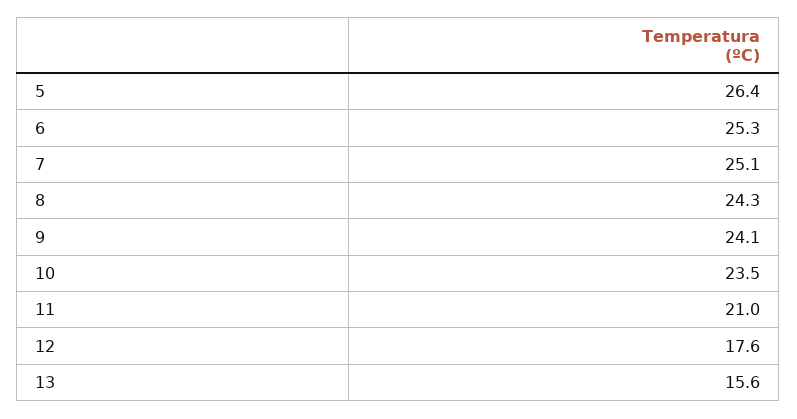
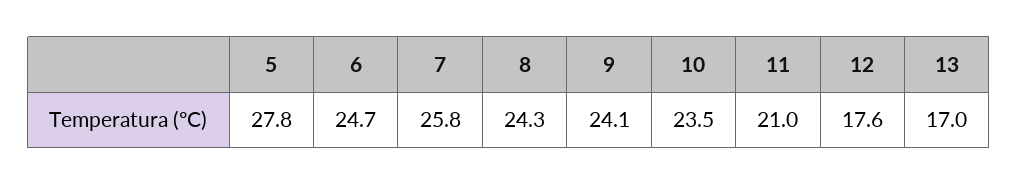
  {
-   "5": 26.4,
+   "5": 27.8,
-   "6": 25.3,
+   "6": 24.7,
-   "7": 25.1,
+   "7": 25.8,
    "8": 24.3,
    "9": 24.1,
    "10": 23.5,
    "11": 21,
    "12": 17.6,
-   "13": 15.6
+   "13": 17
  }

